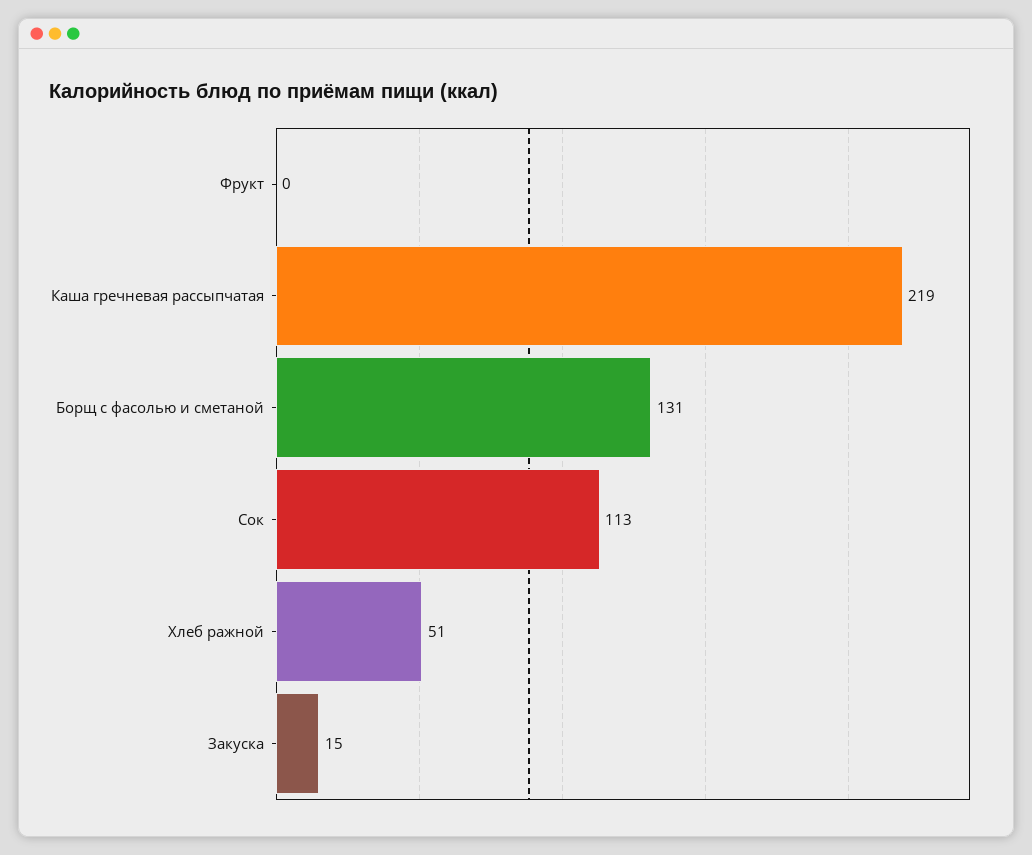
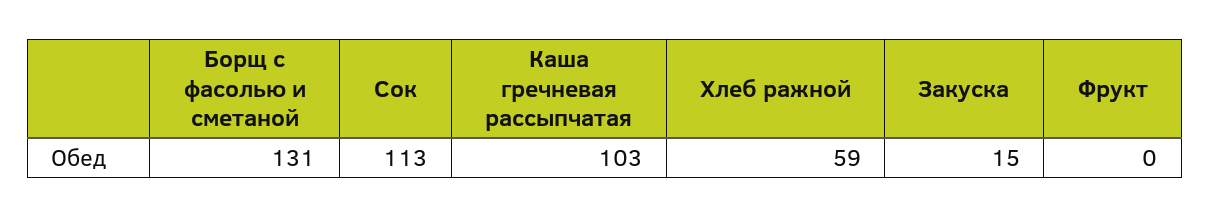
  {
    "Фрукт": 0,
-   "Каша гречневая рассыпчатая": 219,
+   "Каша гречневая рассыпчатая": 103,
    "Борщ с фасолью и сметаной": 131,
    "Сок": 113,
-   "Хлеб ражной": 51,
+   "Хлеб ражной": 59,
    "Закуска": 15
  }

